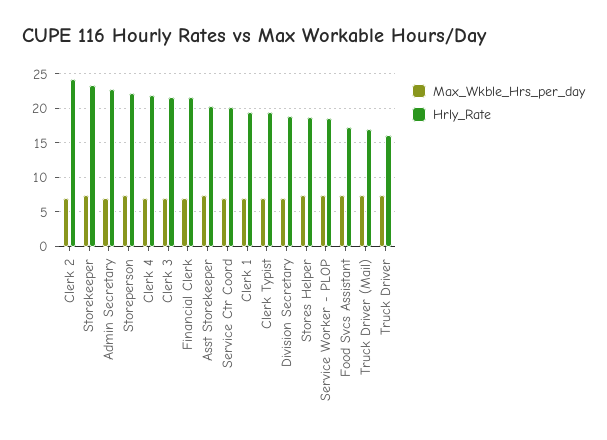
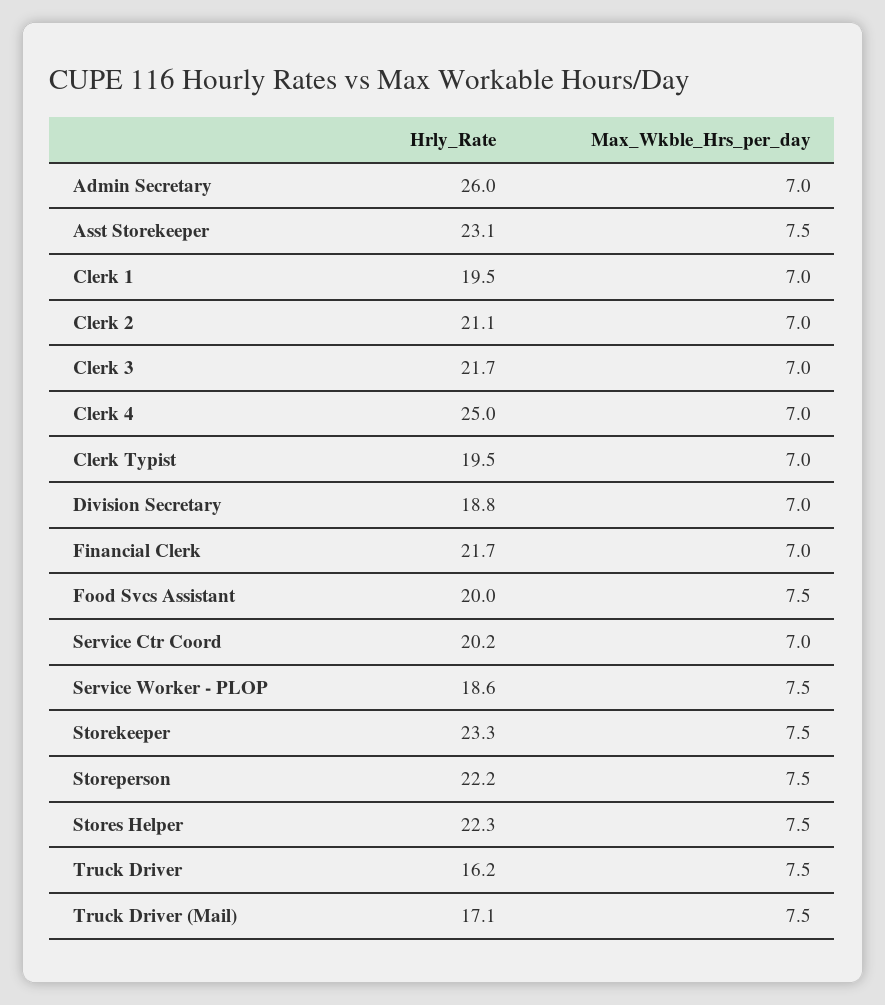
  {
    "Max_Wkble_Hrs_per_day": {
      "Clerk 2": 7,
      "Storekeeper": 7.5,
      "Admin Secretary": 7,
      "Storeperson": 7.5,
      "Clerk 4": 7,
      "Clerk 3": 7,
      "Financial Clerk": 7,
      "Asst Storekeeper": 7.5,
      "Service Ctr Coord": 7,
      "Clerk 1": 7,
      "Clerk Typist": 7,
      "Division Secretary": 7,
      "Stores Helper": 7.5,
      "Service Worker - PLOP": 7.5,
      "Food Svcs Assistant": 7.5,
      "Truck Driver (Mail)": 7.5,
      "Truck Driver": 7.5
    },
    "Hrly_Rate": {
-     "Clerk 2": 24,
+     "Clerk 2": 21.1,
      "Storekeeper": 23.3,
-     "Admin Secretary": 23,
+     "Admin Secretary": 26,
      "Storeperson": 22.2,
-     "Clerk 4": 22,
+     "Clerk 4": 25,
      "Clerk 3": 21.7,
      "Financial Clerk": 21.7,
-     "Asst Storekeeper": 20,
+     "Asst Storekeeper": 23.1,
      "Service Ctr Coord": 20.2,
      "Clerk 1": 19.5,
      "Clerk Typist": 19.5,
      "Division Secretary": 18.8,
-     "Stores Helper": 19,
+     "Stores Helper": 22.3,
      "Service Worker - PLOP": 18.6,
-     "Food Svcs Assistant": 17,
+     "Food Svcs Assistant": 20,
      "Truck Driver (Mail)": 17.1,
      "Truck Driver": 16.2
    }
  }

